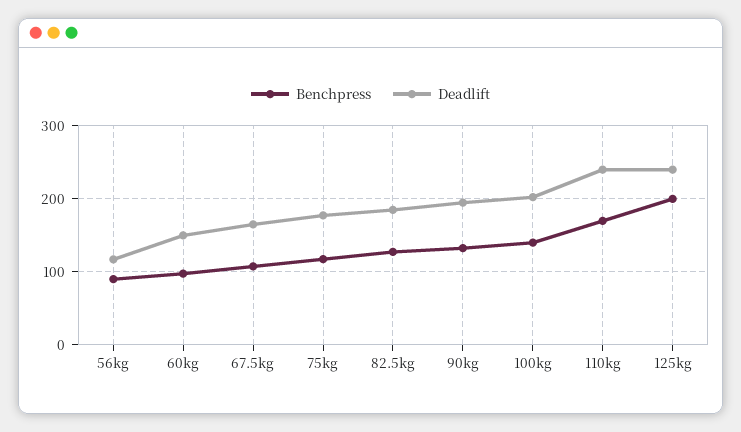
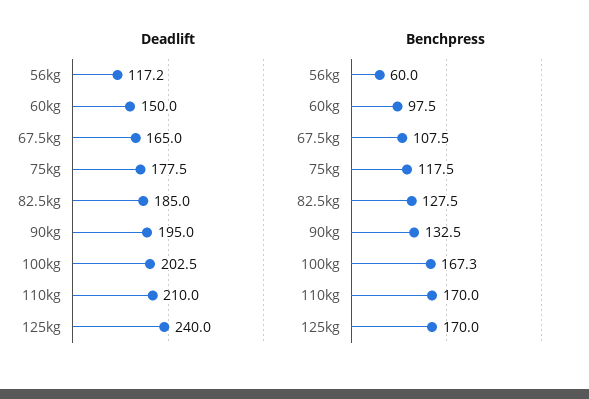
  {
    "Benchpress": {
-     "56kg": 90,
+     "56kg": 60,
      "60kg": 97.5,
      "67.5kg": 107.5,
      "75kg": 117.5,
      "82.5kg": 127.5,
      "90kg": 132.5,
-     "100kg": 140,
+     "100kg": 167.3,
      "110kg": 170,
-     "125kg": 200
+     "125kg": 170
    },
    "Deadlift": {
      "56kg": 117.2,
      "60kg": 150,
      "67.5kg": 165,
      "75kg": 177.5,
      "82.5kg": 185,
      "90kg": 195,
      "100kg": 202.5,
-     "110kg": 240,
+     "110kg": 210,
      "125kg": 240
    }
  }

